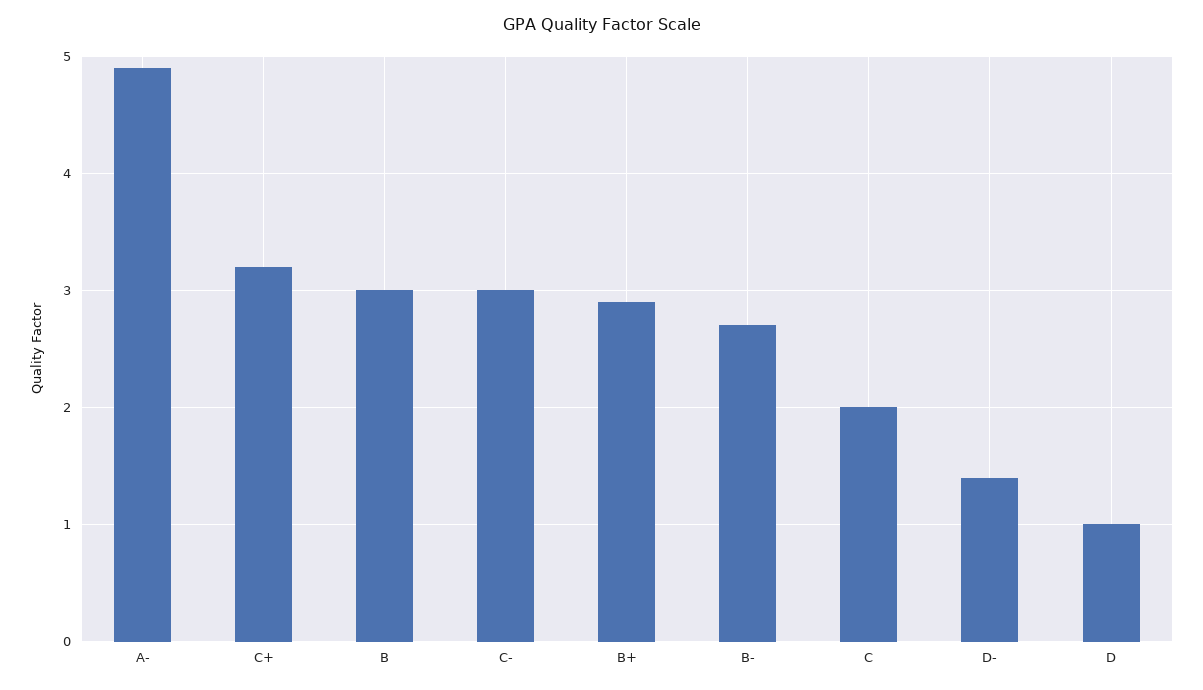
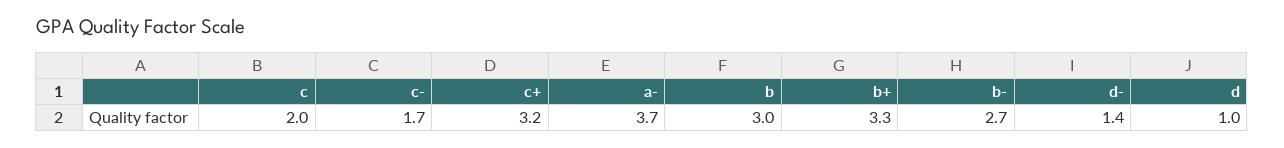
  {
-   "A-": 4.9,
+   "A-": 3.7,
    "C+": 3.2,
    "B": 3,
-   "C-": 3,
+   "C-": 1.7,
-   "B+": 2.9,
+   "B+": 3.3,
    "B-": 2.7,
    "C": 2,
    "D-": 1.4,
    "D": 1
  }

